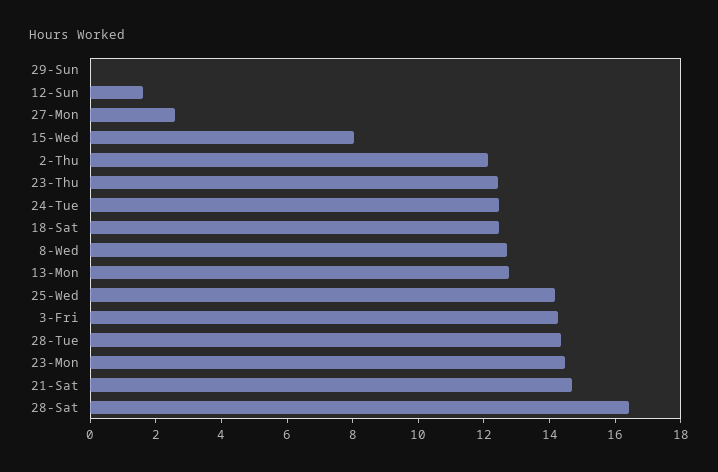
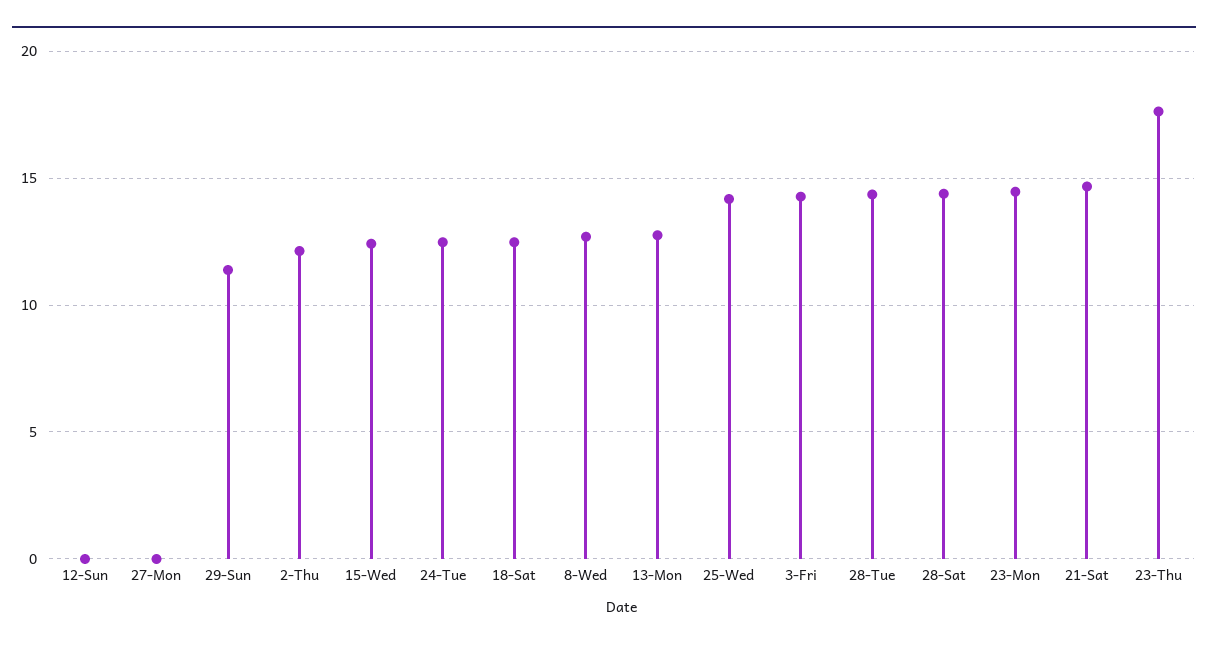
  {
-   "29-Sun": 0,
+   "29-Sun": 11.5,
-   "12-Sun": 1.5,
+   "12-Sun": 0,
-   "27-Mon": 2.5,
+   "27-Mon": 0,
-   "15-Wed": 8,
+   "15-Wed": 12.5,
    "2-Thu": 12,
-   "23-Thu": 12.5,
+   "23-Thu": 17.5,
    "24-Tue": 12.5,
    "18-Sat": 12.5,
    "8-Wed": 12.5,
    "13-Mon": 13,
    "25-Wed": 14,
    "3-Fri": 14.5,
    "28-Tue": 14.5,
    "23-Mon": 14.5,
    "21-Sat": 14.5,
-   "28-Sat": 16.5
+   "28-Sat": 14.5
  }

